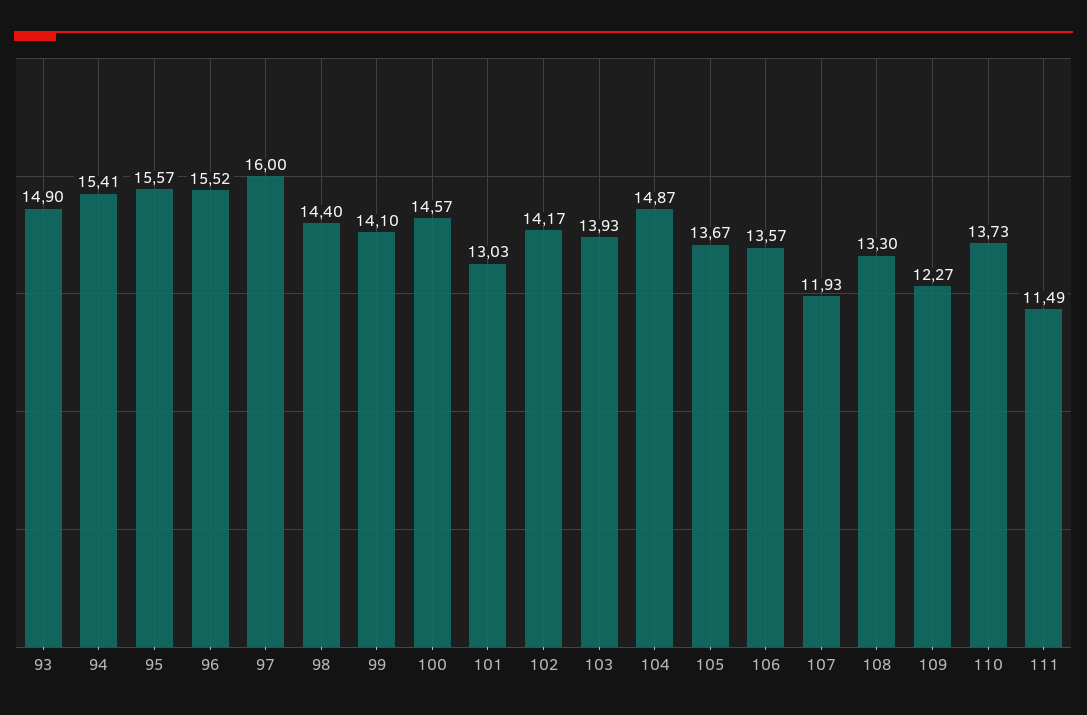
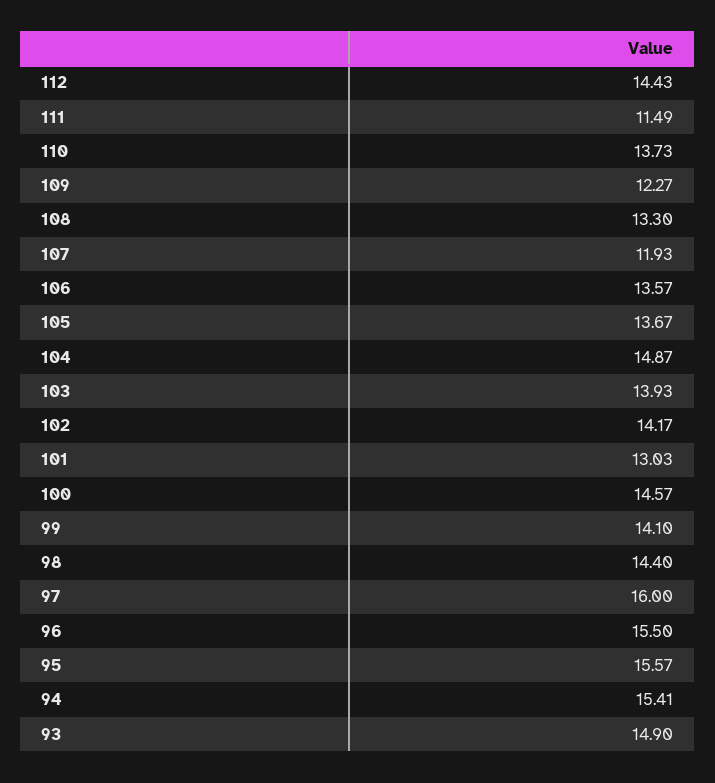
  {
    "93": 14.9,
    "94": 15.41,
    "95": 15.57,
-   "96": 15.52,
+   "96": 15.5,
    "97": 16,
    "98": 14.4,
    "99": 14.1,
    "100": 14.57,
    "101": 13.03,
    "102": 14.17,
    "103": 13.93,
    "104": 14.87,
    "105": 13.67,
    "106": 13.57,
    "107": 11.93,
    "108": 13.3,
    "109": 12.27,
    "110": 13.73,
-   "111": 11.49
+   "111": 11.49,
+   "112": 14.43
  }

